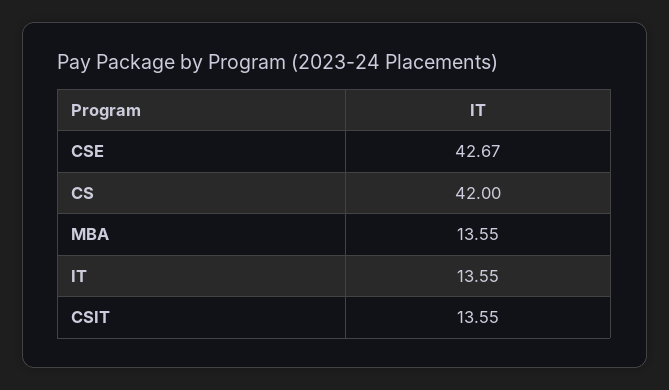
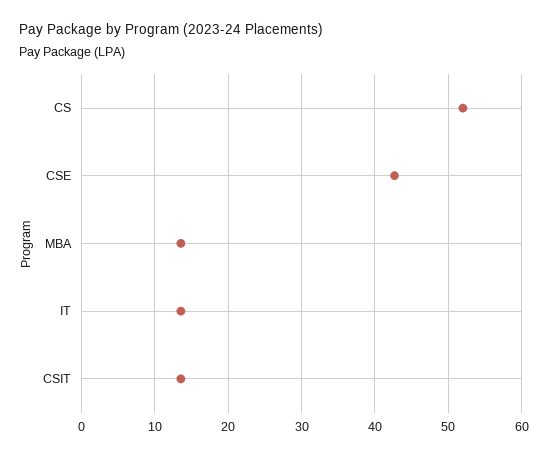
  {
    "CSE": 42.67,
-   "CS": 42,
+   "CS": 52,
    "MBA": 13.55,
    "IT": 13.55,
    "CSIT": 13.55
  }

